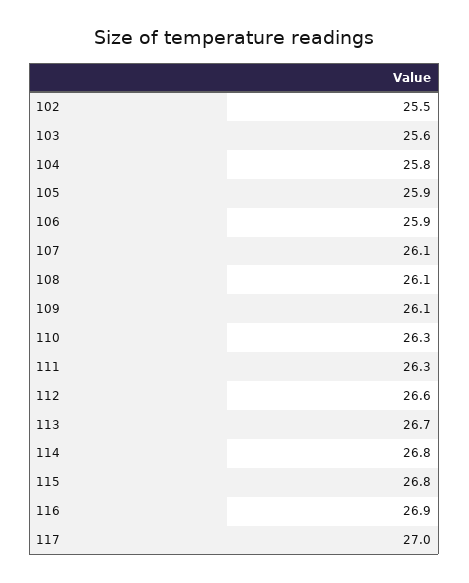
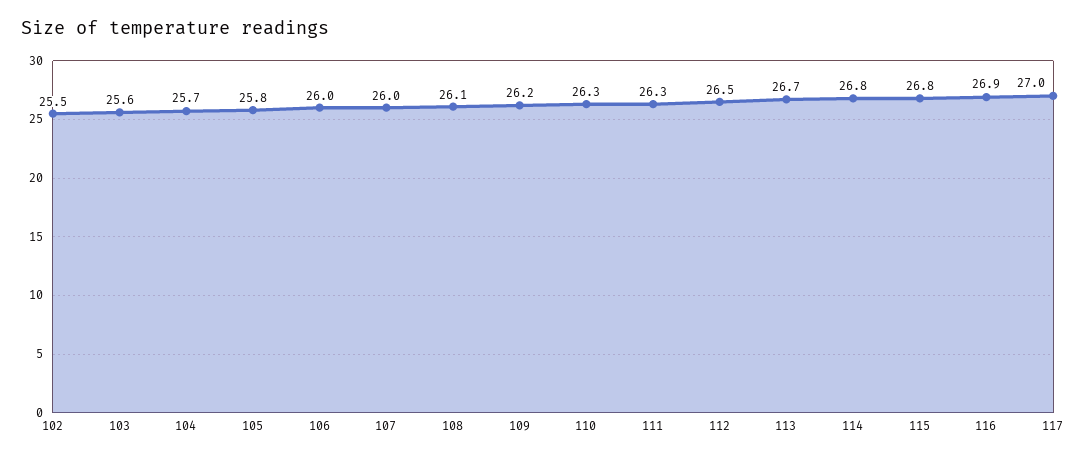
  {
    "102": 25.5,
    "103": 25.6,
-   "104": 25.8,
+   "104": 25.7,
-   "105": 25.9,
+   "105": 25.8,
-   "106": 25.9,
+   "106": 26,
-   "107": 26.1,
+   "107": 26,
    "108": 26.1,
-   "109": 26.1,
+   "109": 26.2,
    "110": 26.3,
    "111": 26.3,
-   "112": 26.6,
+   "112": 26.5,
    "113": 26.7,
    "114": 26.8,
    "115": 26.8,
    "116": 26.9,
    "117": 27
  }

